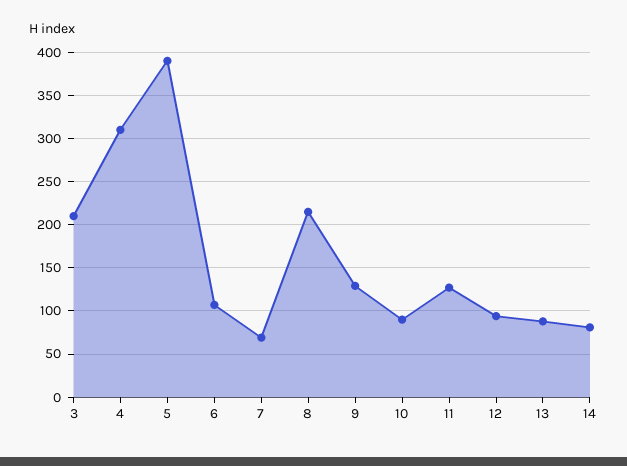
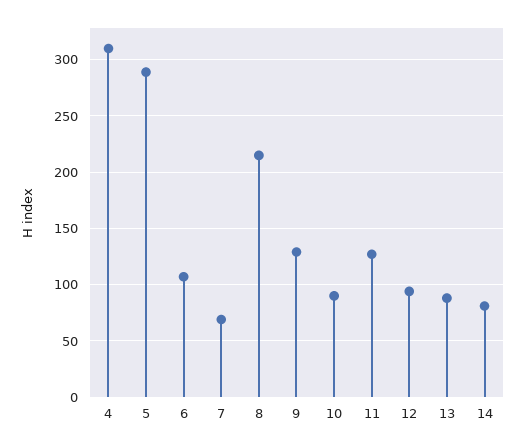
  {
-   "3": 210,
    "4": 310,
-   "5": 390,
+   "5": 290,
    "6": 110,
    "7": 70,
    "8": 220,
    "9": 130,
    "10": 90,
    "11": 130,
    "12": 90,
    "13": 90,
    "14": 80
  }

